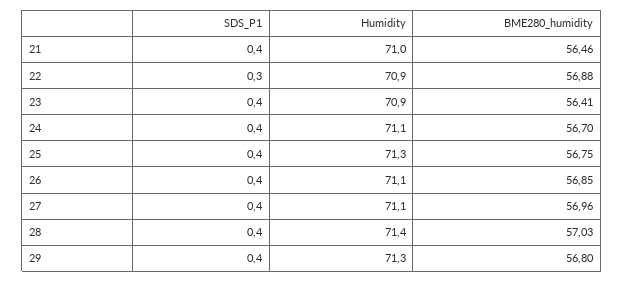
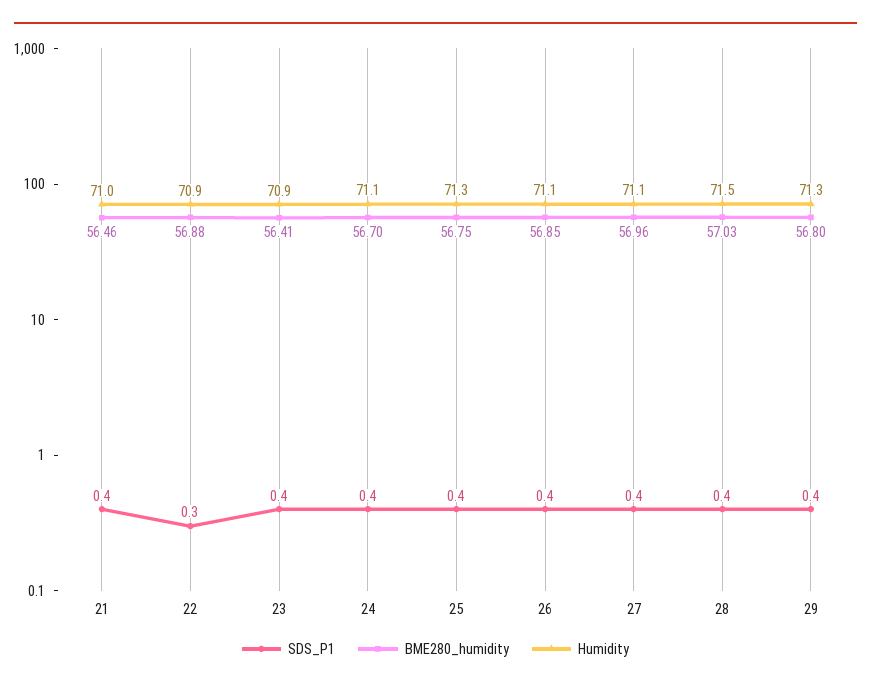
  {
    "SDS_P1": {
      "21": 0.4,
      "22": 0.3,
      "23": 0.4,
      "24": 0.4,
      "25": 0.4,
      "26": 0.4,
      "27": 0.4,
      "28": 0.4,
      "29": 0.4
    },
    "Humidity": {
      "21": 71,
      "22": 70.9,
      "23": 70.9,
      "24": 71.1,
      "25": 71.3,
      "26": 71.1,
      "27": 71.1,
-     "28": 71.4,
+     "28": 71.5,
      "29": 71.3
    },
    "BME280_humidity": {
      "21": 56.46,
      "22": 56.88,
      "23": 56.41,
      "24": 56.7,
      "25": 56.75,
      "26": 56.85,
      "27": 56.96,
      "28": 57.03,
      "29": 56.8
    }
  }

